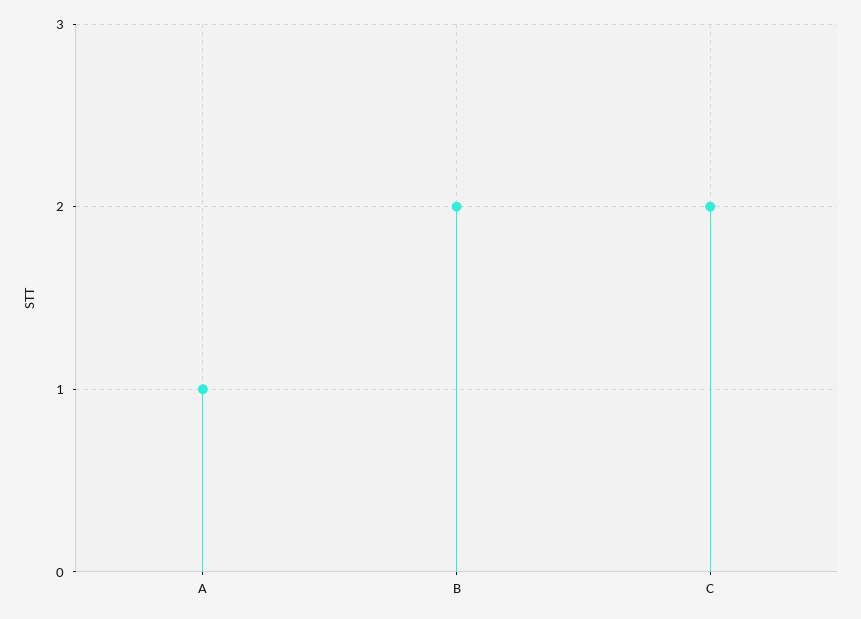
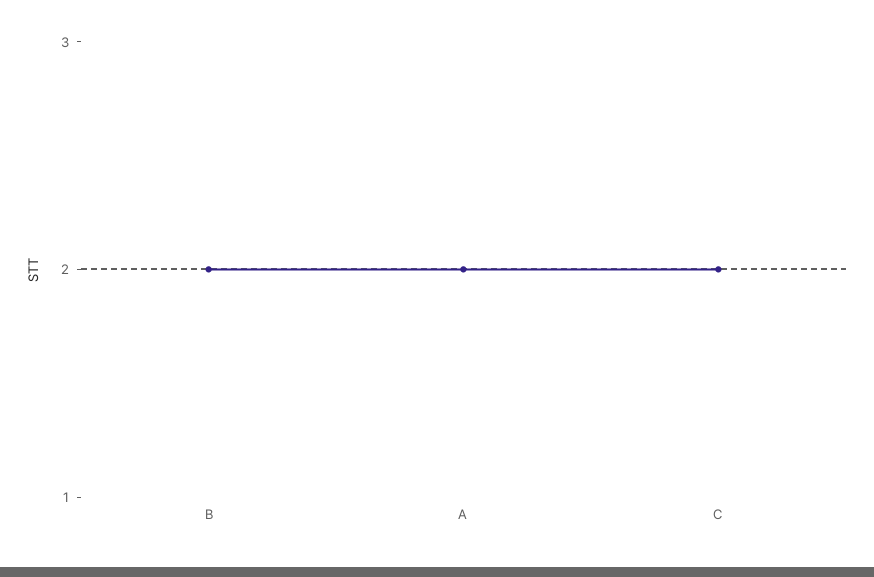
  {
-   "A": 1,
+   "A": 2,
    "B": 2,
    "C": 2
  }

